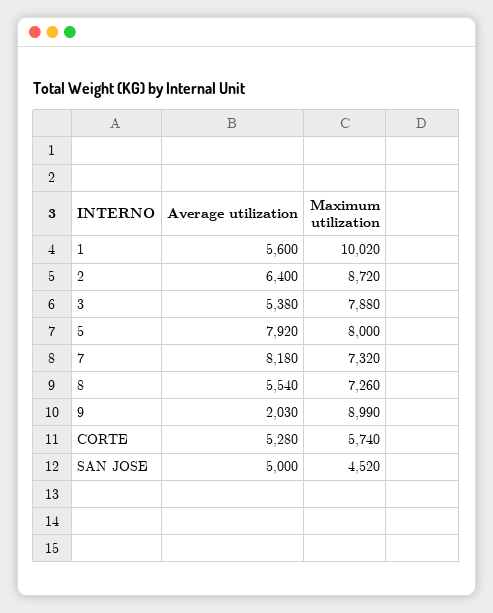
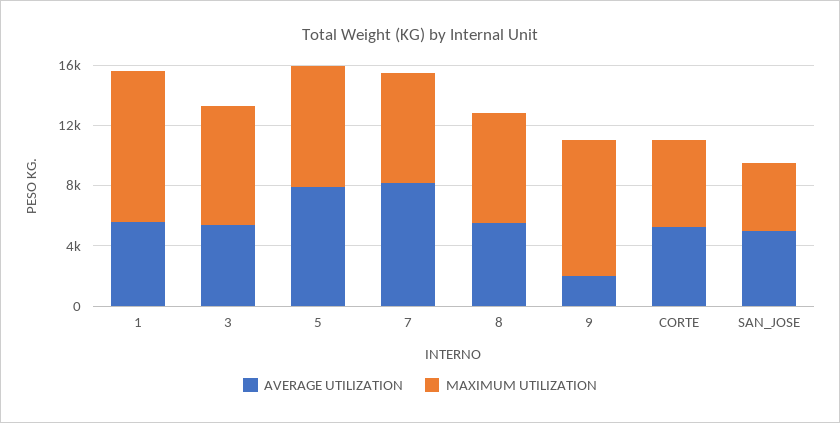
  {
    "Average utilization": {
      "1": 5600,
-     "2": 6400,
      "3": 5380,
      "5": 7920,
      "7": 8180,
      "8": 5540,
      "9": 2030,
      "CORTE": 5280,
      "SAN JOSE": 5000
    },
    "Maximum utilization": {
      "1": 10020,
-     "2": 8720,
      "3": 7880,
      "5": 8000,
      "7": 7320,
      "8": 7260,
      "9": 8990,
      "CORTE": 5740,
      "SAN JOSE": 4520
    }
  }

